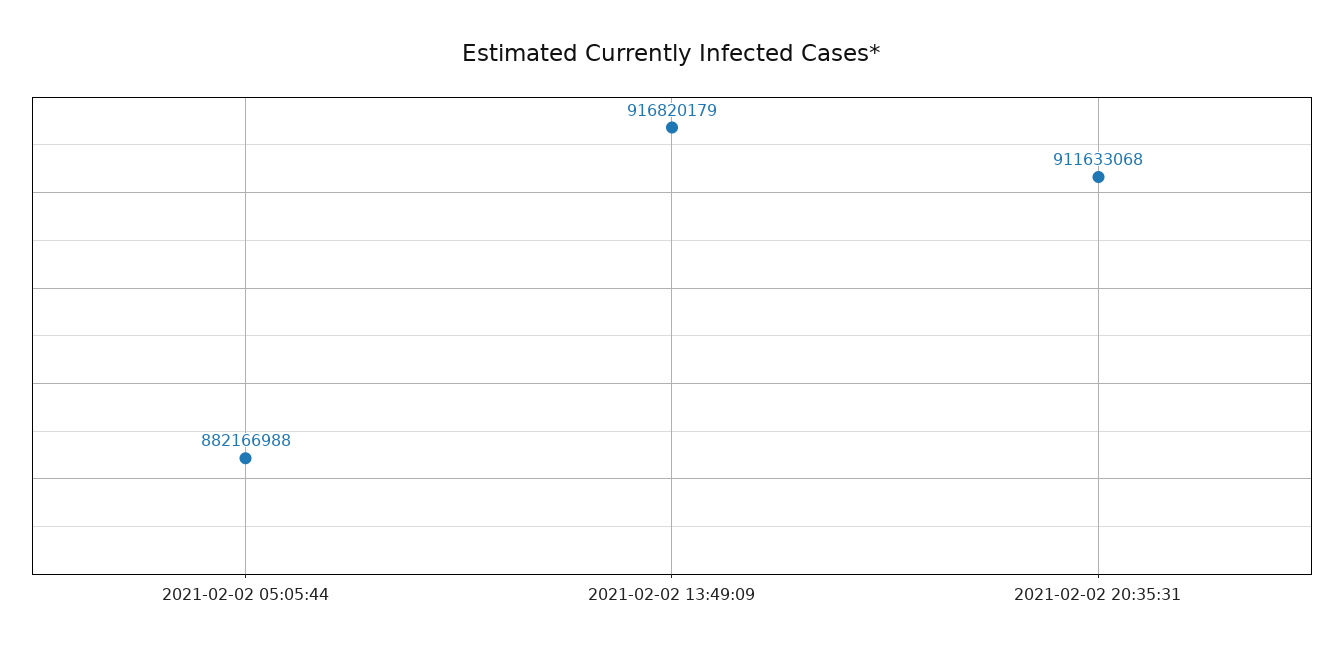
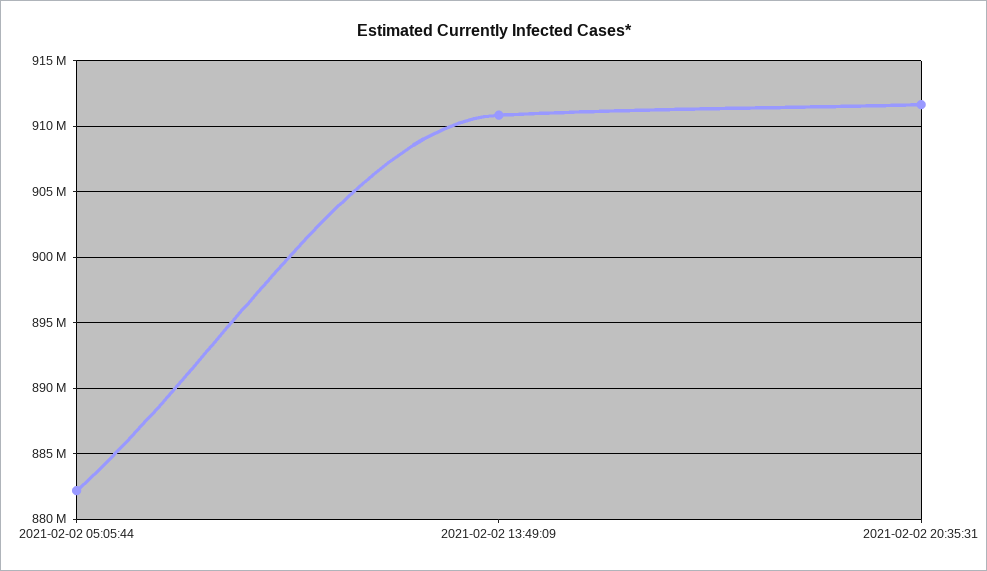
  {
    "2021-02-02 05:05:44": 882166988,
-   "2021-02-02 13:49:09": 916820179,
+   "2021-02-02 13:49:09": 911000000,
    "2021-02-02 20:35:31": 911633068
  }

